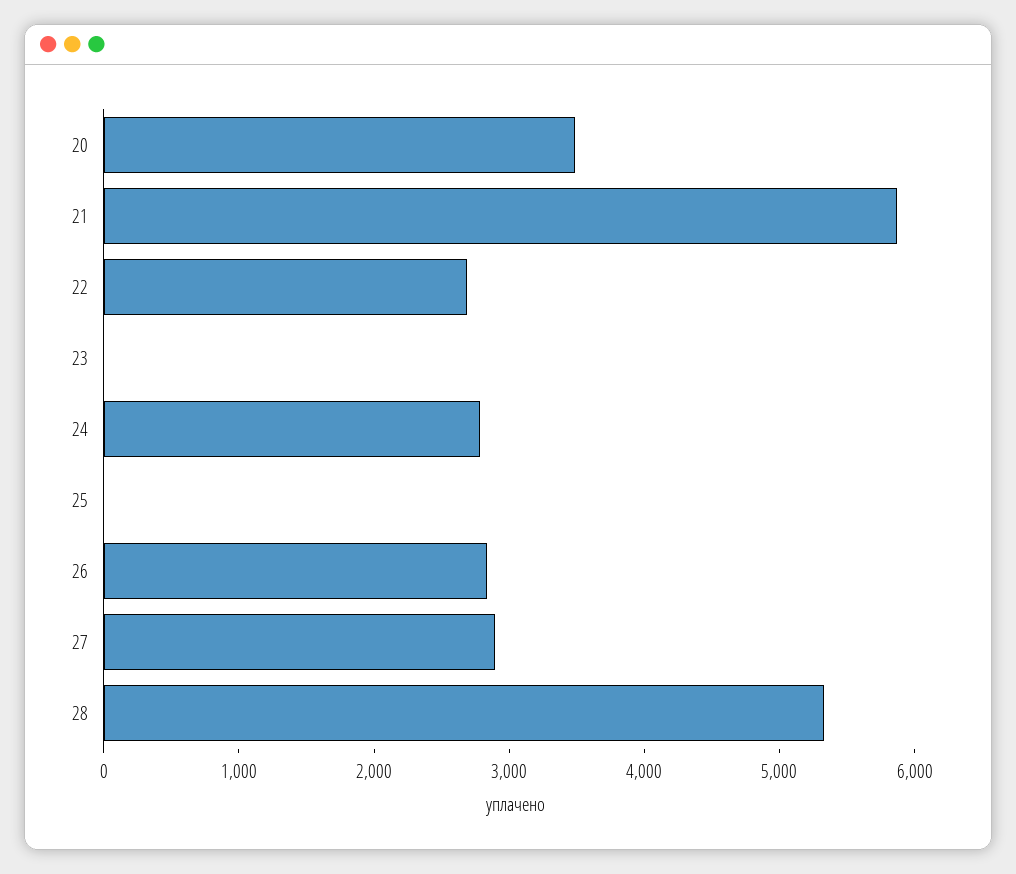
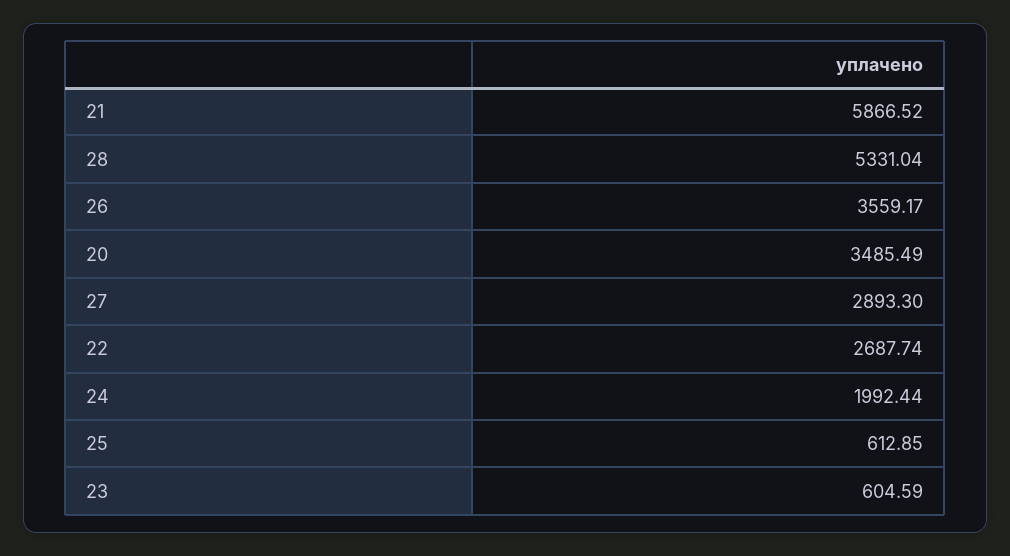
  {
    "20": 3485.49,
    "21": 5866.52,
    "22": 2687.74,
-   "23": 0,
+   "23": 604.59,
-   "24": 2800,
+   "24": 1992.44,
-   "25": 0,
+   "25": 612.85,
-   "26": 2800,
+   "26": 3559.17,
    "27": 2893.3,
    "28": 5331.04
  }

